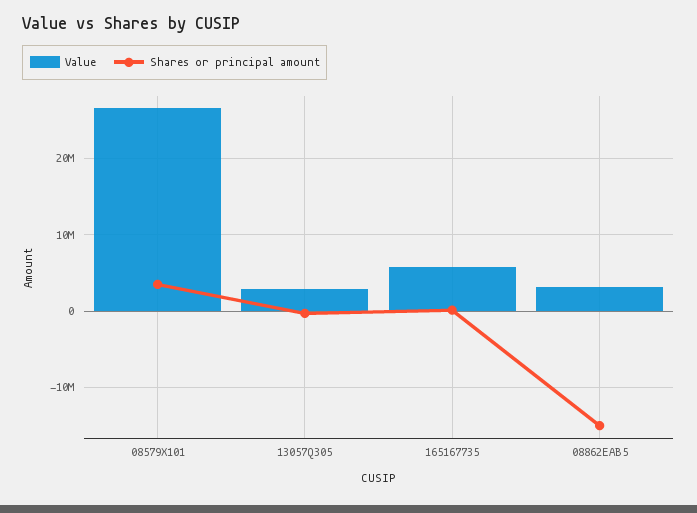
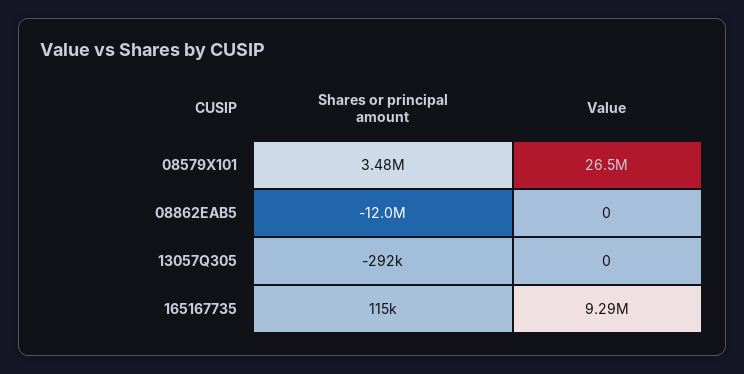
  {
    "Value": {
      "08579X101": 26500000,
-     "13057Q305": 3000000,
+     "13057Q305": 0,
-     "165167735": 6000000,
+     "165167735": 9290000,
-     "08862EAB5": 3000000
+     "08862EAB5": 0
    },
    "Shares or principal amount": {
      "08579X101": 3480000,
      "13057Q305": -292000,
      "165167735": 115000,
-     "08862EAB5": -15000000
+     "08862EAB5": -12000000
    }
  }

